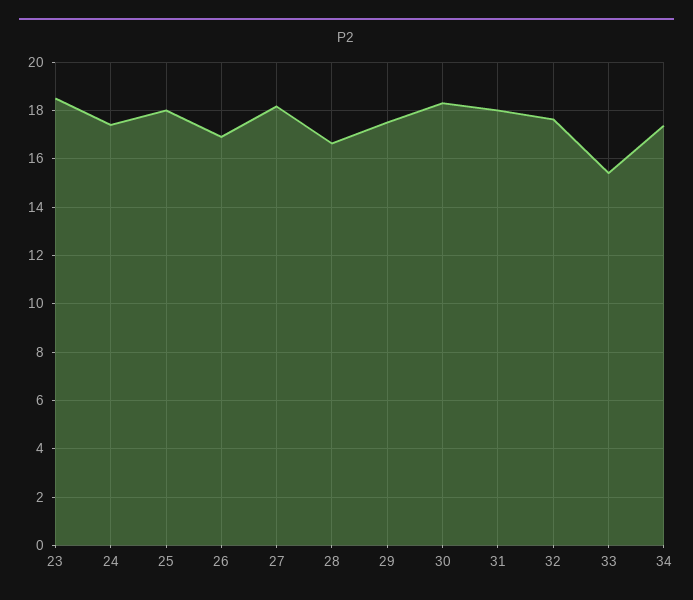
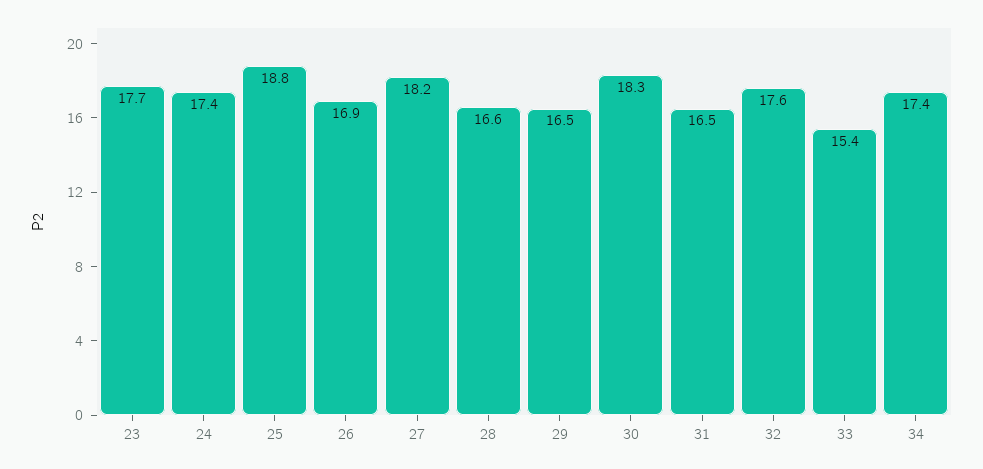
  {
-   "23": 18.5,
+   "23": 17.7,
    "24": 17.4,
-   "25": 18,
+   "25": 18.8,
    "26": 16.9,
    "27": 18.2,
    "28": 16.6,
-   "29": 17.5,
+   "29": 16.5,
    "30": 18.3,
-   "31": 18,
+   "31": 16.5,
    "32": 17.6,
    "33": 15.4,
    "34": 17.4
  }

